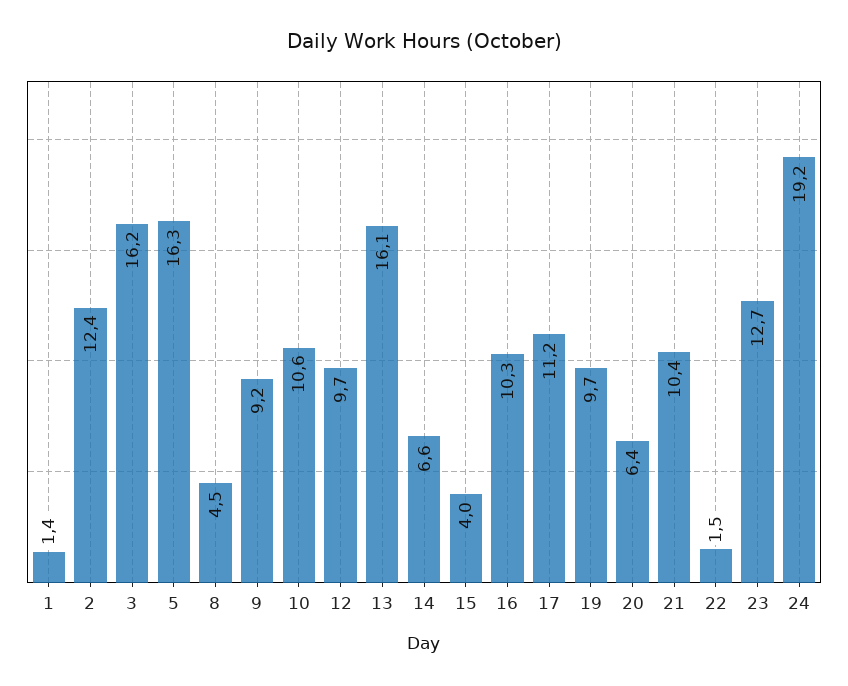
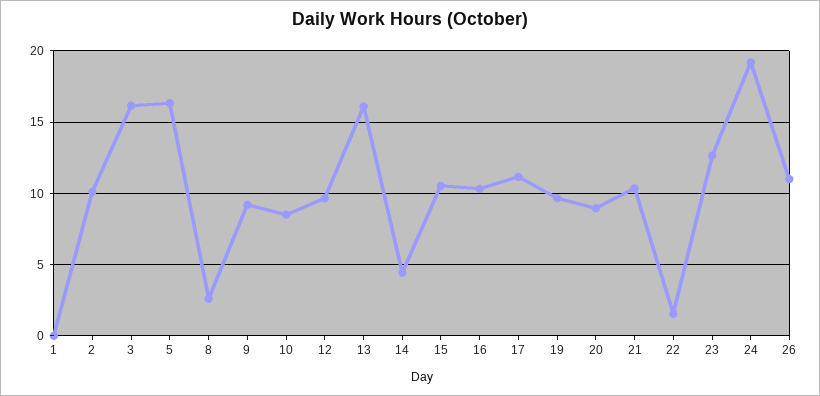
  {
-   "1": 1.4,
+   "1": 0,
-   "2": 12.4,
+   "2": 10,
    "3": 16.2,
    "5": 16.3,
-   "8": 4.5,
+   "8": 2.5,
    "9": 9.2,
-   "10": 10.6,
+   "10": 8.5,
    "12": 9.7,
    "13": 16.1,
-   "14": 6.6,
+   "14": 4.5,
-   "15": 4,
+   "15": 10.5,
    "16": 10.3,
    "17": 11.2,
    "19": 9.7,
-   "20": 6.4,
+   "20": 9,
    "21": 10.4,
    "22": 1.5,
    "23": 12.7,
-   "24": 19.2
+   "24": 19.2,
+   "26": 11
  }

